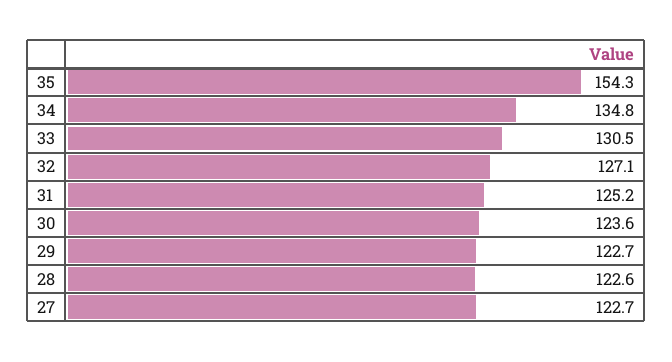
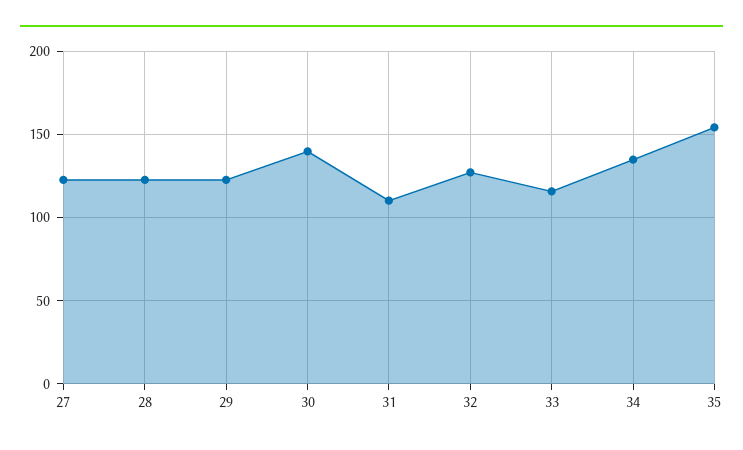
  {
    "35": 154.3,
    "34": 134.8,
-   "33": 130.5,
+   "33": 115,
    "32": 127.1,
-   "31": 125.2,
+   "31": 110,
-   "30": 123.6,
+   "30": 140,
    "29": 122.7,
    "28": 122.6,
    "27": 122.7
  }

